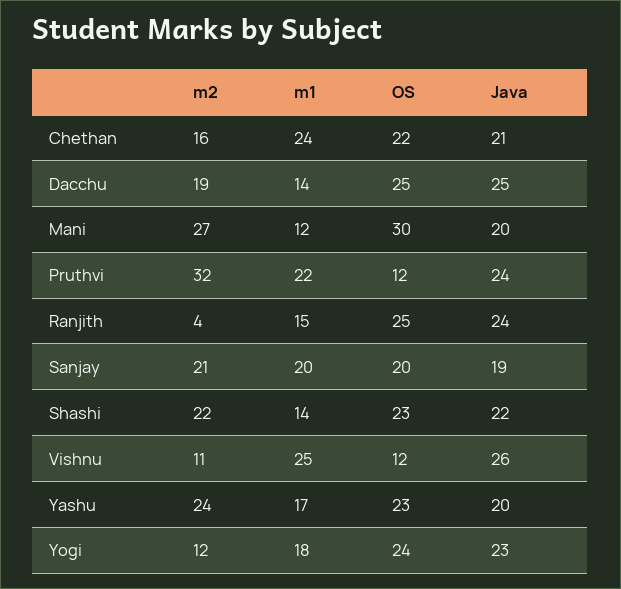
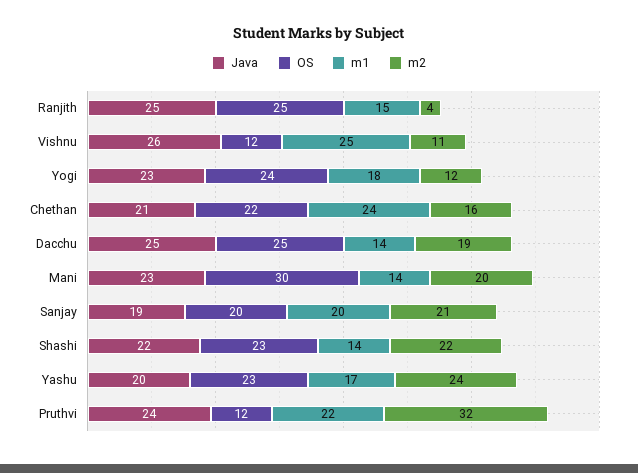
  {
    "m2": {
      "Chethan": 16,
      "Dacchu": 19,
-     "Mani": 27,
+     "Mani": 20,
      "Pruthvi": 32,
      "Ranjith": 4,
      "Sanjay": 21,
      "Shashi": 22,
      "Vishnu": 11,
      "Yashu": 24,
      "Yogi": 12
    },
    "m1": {
      "Chethan": 24,
      "Dacchu": 14,
-     "Mani": 12,
+     "Mani": 14,
      "Pruthvi": 22,
      "Ranjith": 15,
      "Sanjay": 20,
      "Shashi": 14,
      "Vishnu": 25,
      "Yashu": 17,
      "Yogi": 18
    },
    "OS": {
      "Chethan": 22,
      "Dacchu": 25,
      "Mani": 30,
      "Pruthvi": 12,
      "Ranjith": 25,
      "Sanjay": 20,
      "Shashi": 23,
      "Vishnu": 12,
      "Yashu": 23,
      "Yogi": 24
    },
    "Java": {
      "Chethan": 21,
      "Dacchu": 25,
-     "Mani": 20,
+     "Mani": 23,
      "Pruthvi": 24,
-     "Ranjith": 24,
+     "Ranjith": 25,
      "Sanjay": 19,
      "Shashi": 22,
      "Vishnu": 26,
      "Yashu": 20,
      "Yogi": 23
    }
  }

